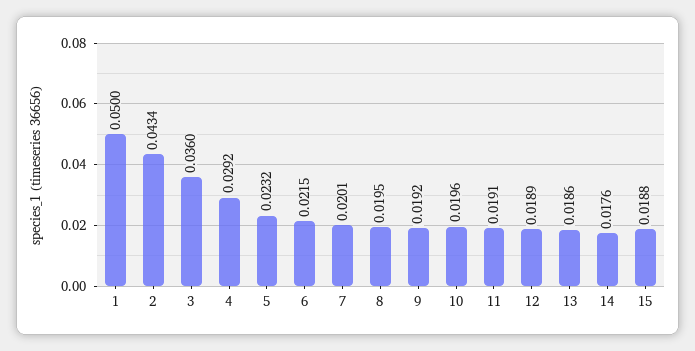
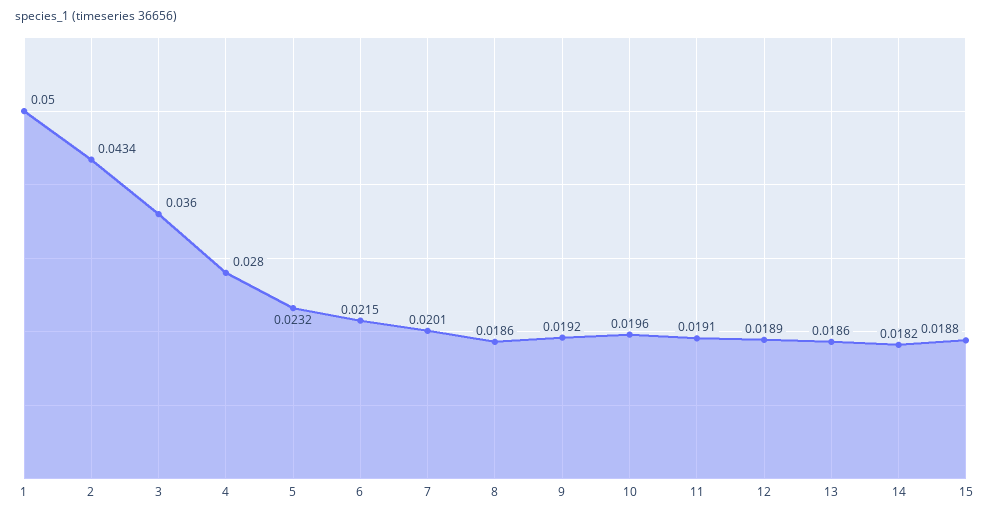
  {
    "1": 0.05,
    "2": 0.0434,
    "3": 0.036,
-   "4": 0.0292,
+   "4": 0.028,
    "5": 0.0232,
    "6": 0.0215,
    "7": 0.0201,
-   "8": 0.0195,
+   "8": 0.0186,
    "9": 0.0192,
    "10": 0.0196,
    "11": 0.0191,
    "12": 0.0189,
    "13": 0.0186,
-   "14": 0.0176,
+   "14": 0.0182,
    "15": 0.0188
  }

